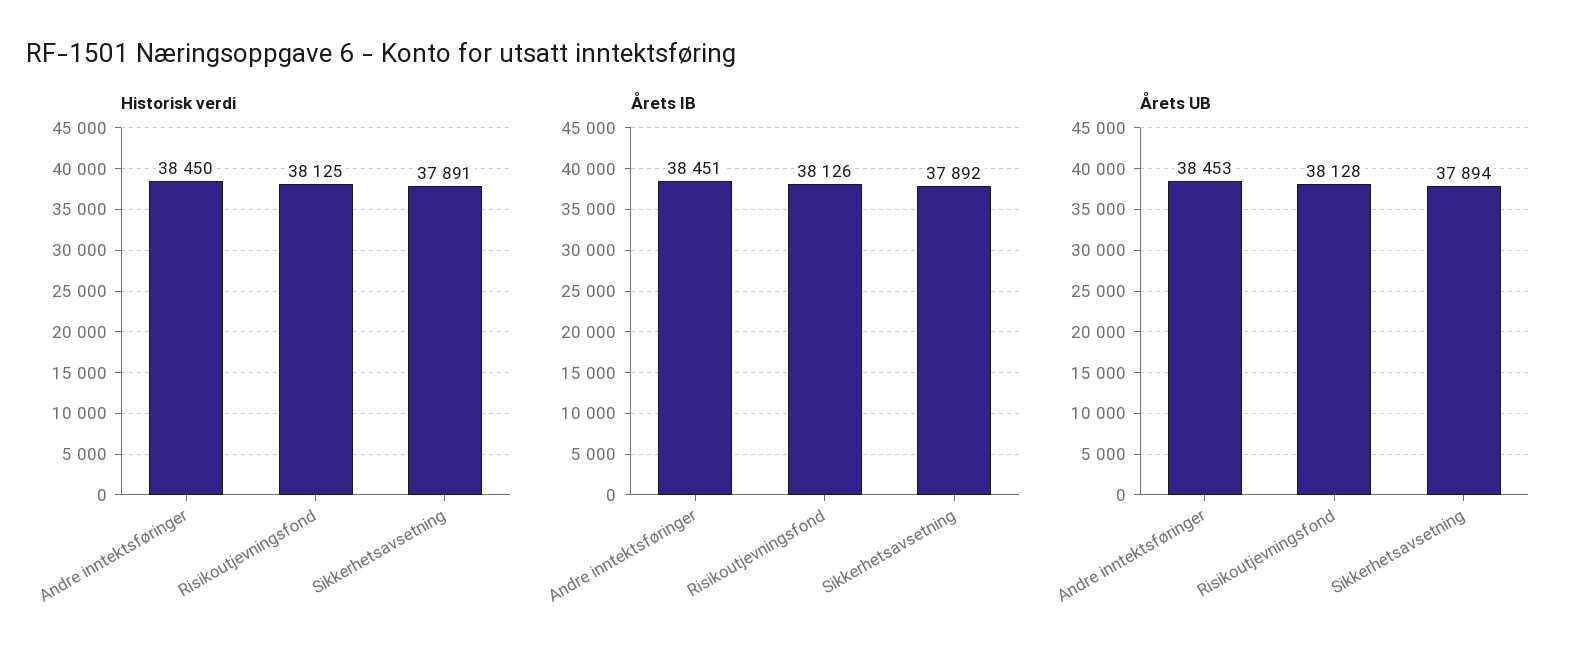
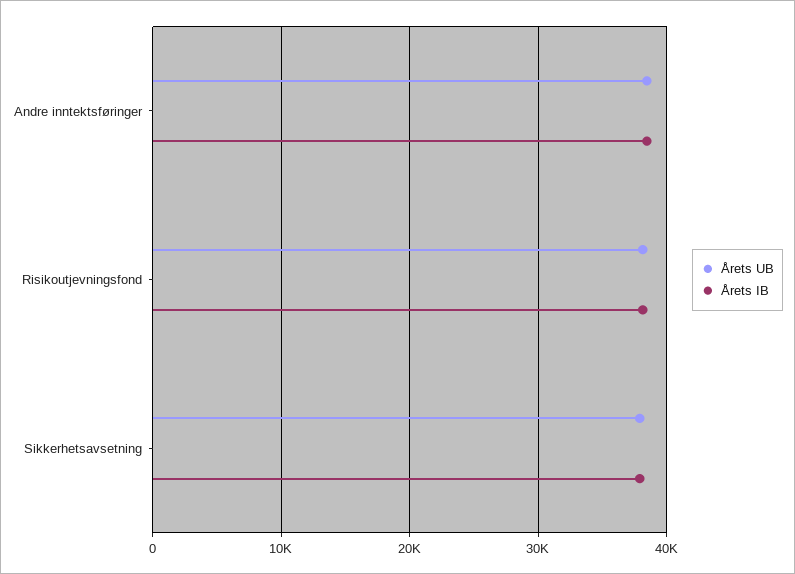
  {
-   "Historisk verdi": {
-     "Andre inntektsføringer": 38450,
-     "Risikoutjevningsfond": 38125,
-     "Sikkerhetsavsetning": 37891
-   },
    "Årets IB": {
      "Andre inntektsføringer": 38451,
      "Risikoutjevningsfond": 38126,
      "Sikkerhetsavsetning": 37892
    },
    "Årets UB": {
      "Andre inntektsføringer": 38453,
      "Risikoutjevningsfond": 38128,
      "Sikkerhetsavsetning": 37894
    }
  }

